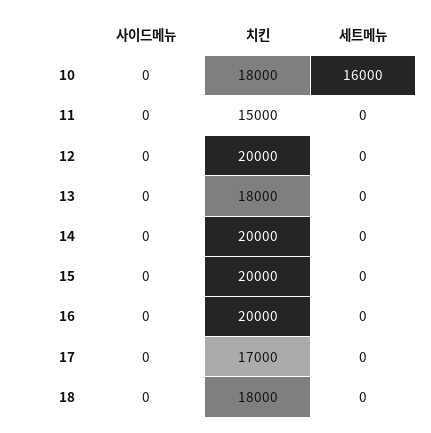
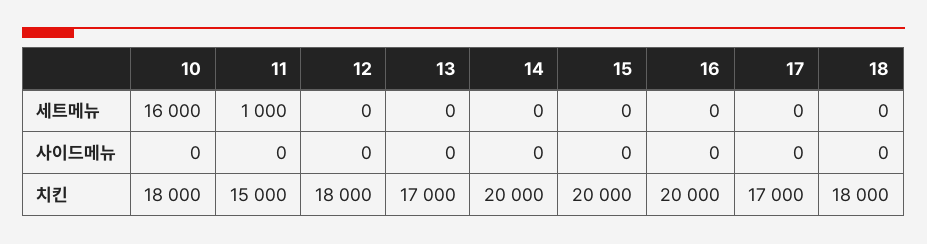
  {
    "사이드메뉴": {
      "10": 0,
      "11": 0,
      "12": 0,
      "13": 0,
      "14": 0,
      "15": 0,
      "16": 0,
      "17": 0,
      "18": 0
    },
    "치킨": {
      "10": 18000,
      "11": 15000,
-     "12": 20000,
+     "12": 18000,
-     "13": 18000,
+     "13": 17000,
      "14": 20000,
      "15": 20000,
      "16": 20000,
      "17": 17000,
      "18": 18000
    },
    "세트메뉴": {
      "10": 16000,
-     "11": 0,
+     "11": 1000,
      "12": 0,
      "13": 0,
      "14": 0,
      "15": 0,
      "16": 0,
      "17": 0,
      "18": 0
    }
  }

